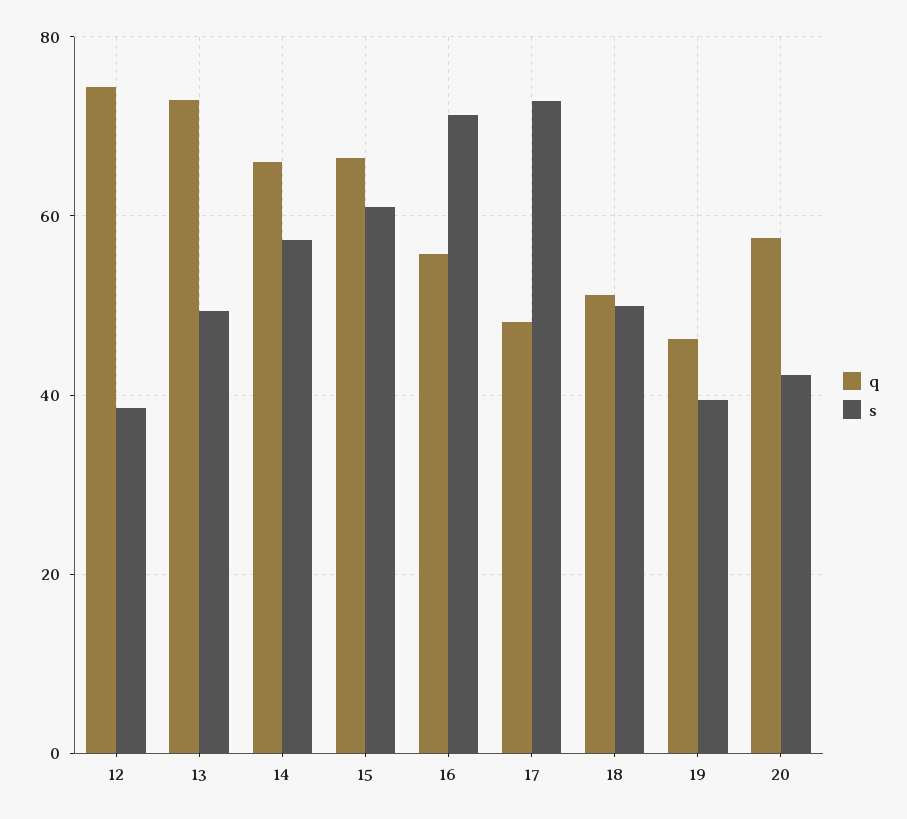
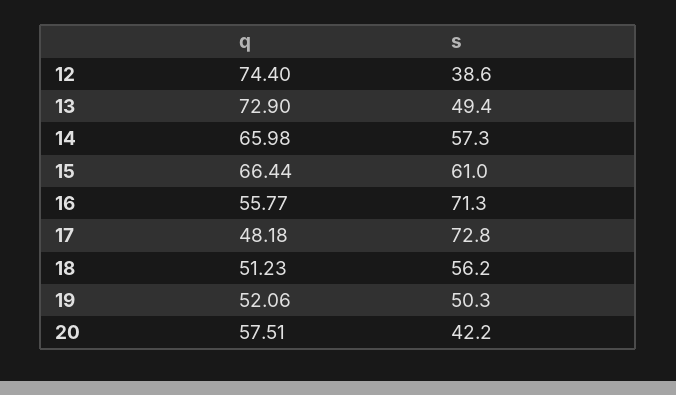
  {
    "q": {
      "12": 74.4,
      "13": 72.9,
      "14": 65.98,
      "15": 66.44,
      "16": 55.77,
      "17": 48.18,
      "18": 51.23,
-     "19": 46,
+     "19": 52.06,
      "20": 57.51
    },
    "s": {
      "12": 38.6,
      "13": 49.4,
      "14": 57.3,
      "15": 61,
      "16": 71.3,
      "17": 72.8,
-     "18": 50,
+     "18": 56.2,
-     "19": 40,
+     "19": 50.3,
      "20": 42.2
    }
  }

